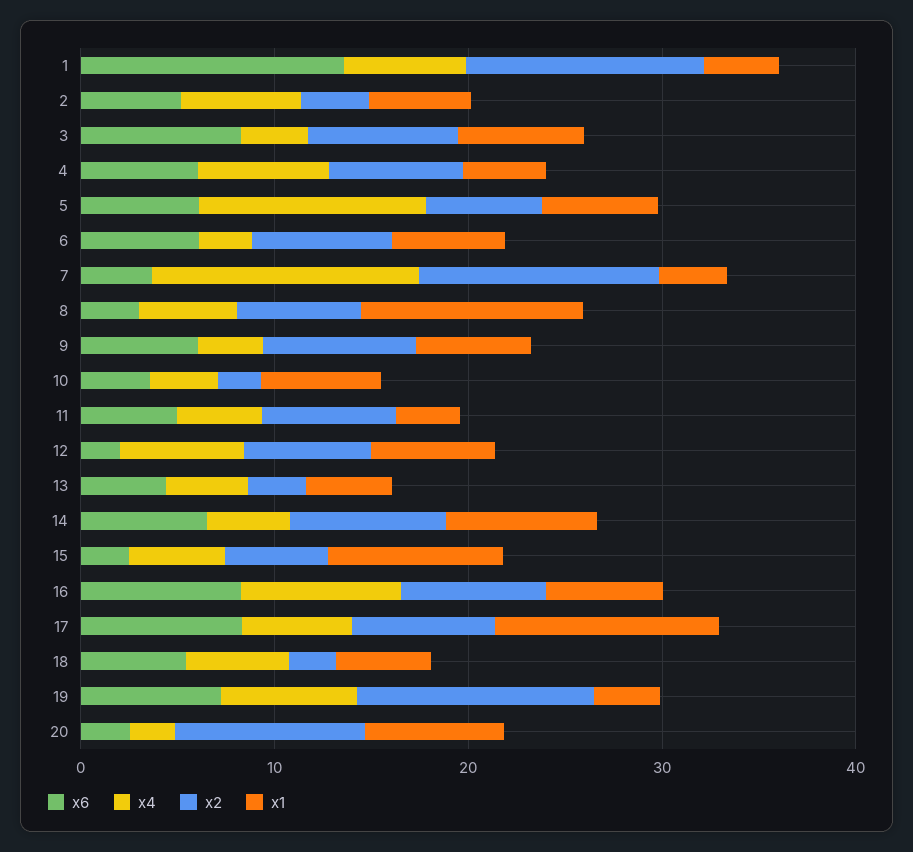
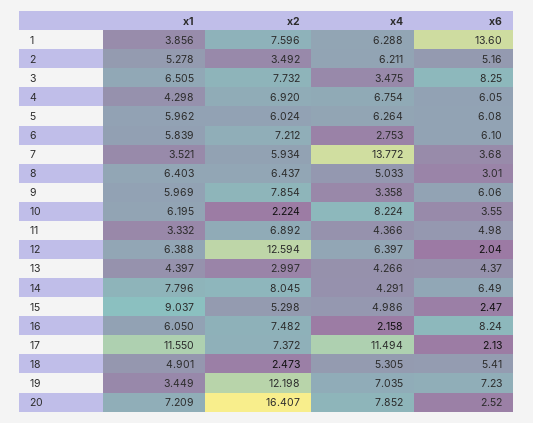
  {
    "x6": {
      "1": 13.6,
      "2": 5.16,
      "3": 8.25,
      "4": 6.05,
      "5": 6.08,
      "6": 6.1,
      "7": 3.68,
      "8": 3.01,
      "9": 6.06,
      "10": 3.55,
      "11": 4.98,
      "12": 2.04,
      "13": 4.37,
      "14": 6.49,
      "15": 2.47,
      "16": 8.24,
-     "17": 8,
+     "17": 2.13,
      "18": 5.41,
      "19": 7.23,
      "20": 2.52
    },
    "x4": {
      "1": 6.288,
      "2": 6.211,
      "3": 3.475,
      "4": 6.754,
-     "5": 12,
+     "5": 6.264,
      "6": 2.753,
      "7": 13.772,
      "8": 5.033,
      "9": 3.358,
-     "10": 4,
+     "10": 8.224,
      "11": 4.366,
      "12": 6.397,
      "13": 4.266,
      "14": 4.291,
      "15": 4.986,
-     "16": 8,
+     "16": 2.158,
-     "17": 6,
+     "17": 11.494,
      "18": 5.305,
      "19": 7.035,
-     "20": 2
+     "20": 7.852
    },
    "x2": {
-     "1": 12,
+     "1": 7.596,
      "2": 3.492,
      "3": 7.732,
      "4": 6.92,
      "5": 6.024,
      "6": 7.212,
-     "7": 12,
+     "7": 5.934,
      "8": 6.437,
      "9": 7.854,
      "10": 2.224,
      "11": 6.892,
-     "12": 6,
+     "12": 12.594,
      "13": 2.997,
      "14": 8.045,
      "15": 5.298,
      "16": 7.482,
      "17": 7.372,
      "18": 2.473,
      "19": 12.198,
-     "20": 10
+     "20": 16.407
    },
    "x1": {
      "1": 3.856,
      "2": 5.278,
      "3": 6.505,
      "4": 4.298,
      "5": 5.962,
      "6": 5.839,
      "7": 3.521,
-     "8": 12,
+     "8": 6.403,
      "9": 5.969,
      "10": 6.195,
      "11": 3.332,
      "12": 6.388,
      "13": 4.397,
      "14": 7.796,
      "15": 9.037,
      "16": 6.05,
      "17": 11.55,
      "18": 4.901,
      "19": 3.449,
      "20": 7.209
    }
  }

